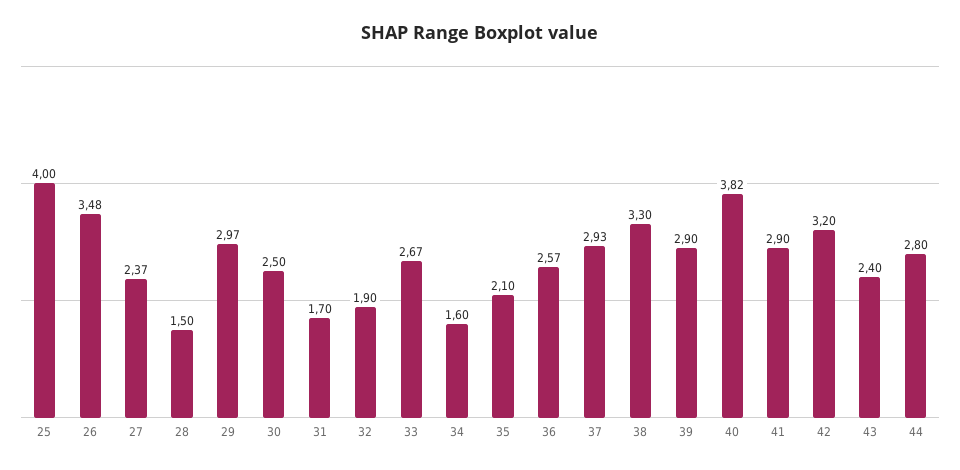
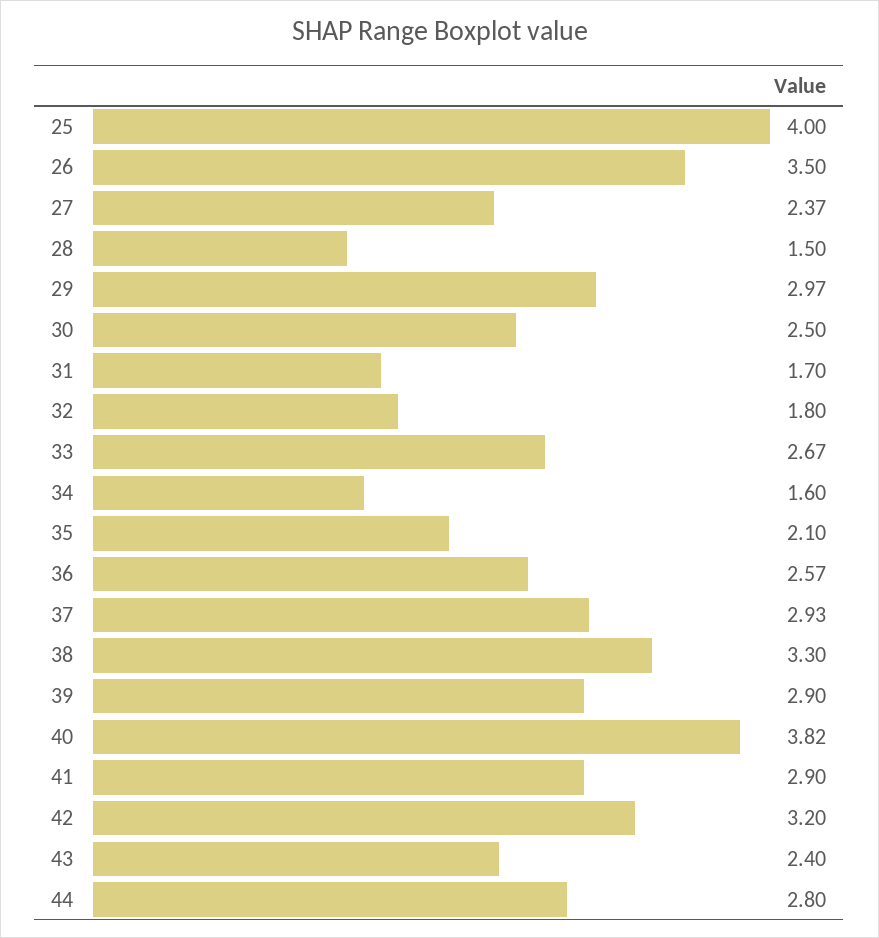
  {
    "25": 4,
-   "26": 3.48,
+   "26": 3.5,
    "27": 2.37,
    "28": 1.5,
    "29": 2.97,
    "30": 2.5,
    "31": 1.7,
-   "32": 1.9,
+   "32": 1.8,
    "33": 2.67,
    "34": 1.6,
    "35": 2.1,
    "36": 2.57,
    "37": 2.93,
    "38": 3.3,
    "39": 2.9,
    "40": 3.82,
    "41": 2.9,
    "42": 3.2,
    "43": 2.4,
    "44": 2.8
  }

